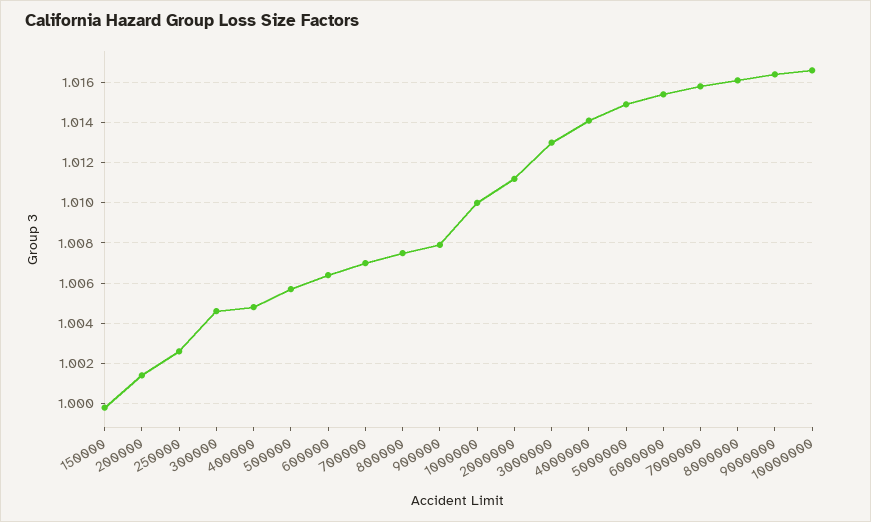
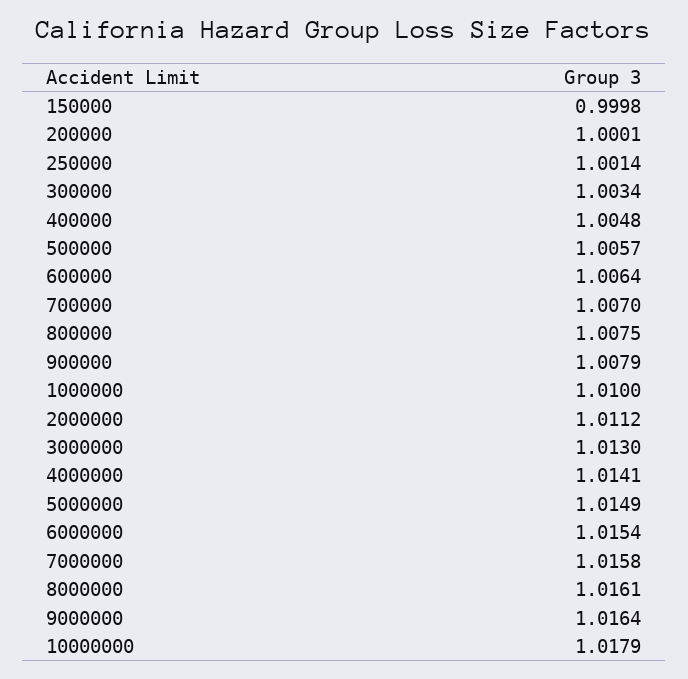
  {
    "150000": 0.9998,
-   "200000": 1.0015,
+   "200000": 1.0001,
-   "250000": 1.0025,
+   "250000": 1.0014,
-   "300000": 1.0045,
+   "300000": 1.0034,
    "400000": 1.0048,
    "500000": 1.0057,
    "600000": 1.0064,
    "700000": 1.007,
    "800000": 1.0075,
    "900000": 1.0079,
    "1000000": 1.01,
    "2000000": 1.0112,
    "3000000": 1.013,
    "4000000": 1.0141,
    "5000000": 1.0149,
    "6000000": 1.0154,
    "7000000": 1.0158,
    "8000000": 1.0161,
    "9000000": 1.0164,
-   "10000000": 1.0165
+   "10000000": 1.0179
  }

